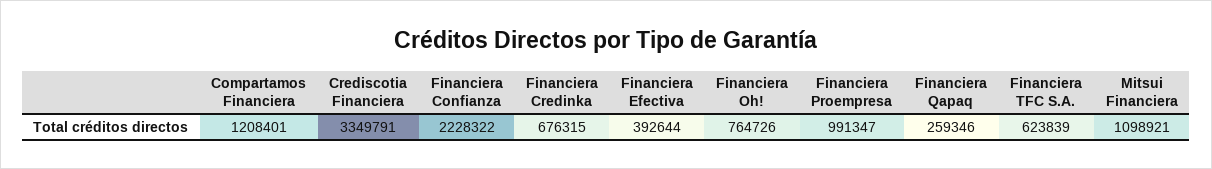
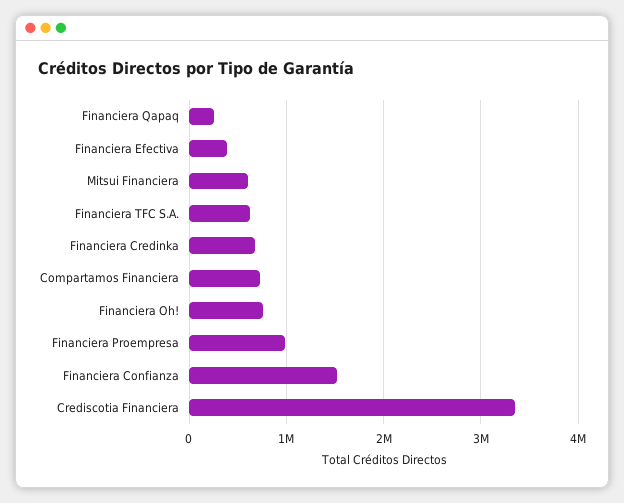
  {
-   "Compartamos Financiera": 1208401,
+   "Compartamos Financiera": 700000,
    "Crediscotia Financiera": 3349791,
-   "Financiera Confianza": 2228322,
+   "Financiera Confianza": 1500000,
    "Financiera Credinka": 676315,
    "Financiera Efectiva": 392644,
    "Financiera Oh!": 764726,
    "Financiera Proempresa": 991347,
    "Financiera Qapaq": 259346,
    "Financiera TFC S.A.": 623839,
-   "Mitsui Financiera": 1098921
+   "Mitsui Financiera": 600000
  }

